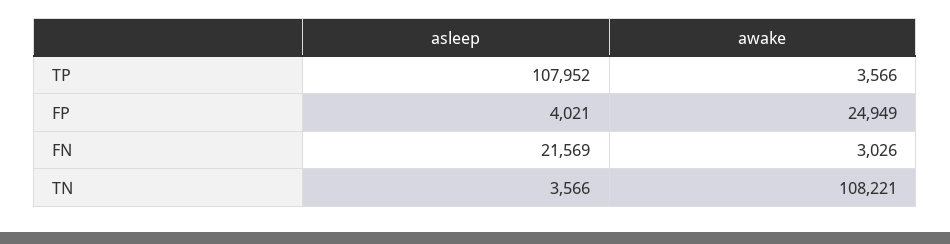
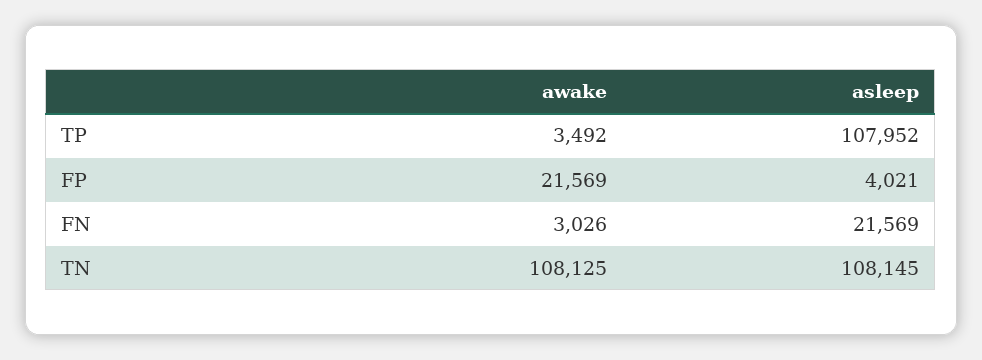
  {
    "asleep": {
      "TP": 107952,
      "FP": 4021,
      "FN": 21569,
-     "TN": 3566
+     "TN": 108145
    },
    "awake": {
-     "TP": 3566,
+     "TP": 3492,
-     "FP": 24949,
+     "FP": 21569,
      "FN": 3026,
-     "TN": 108221
+     "TN": 108125
    }
  }

